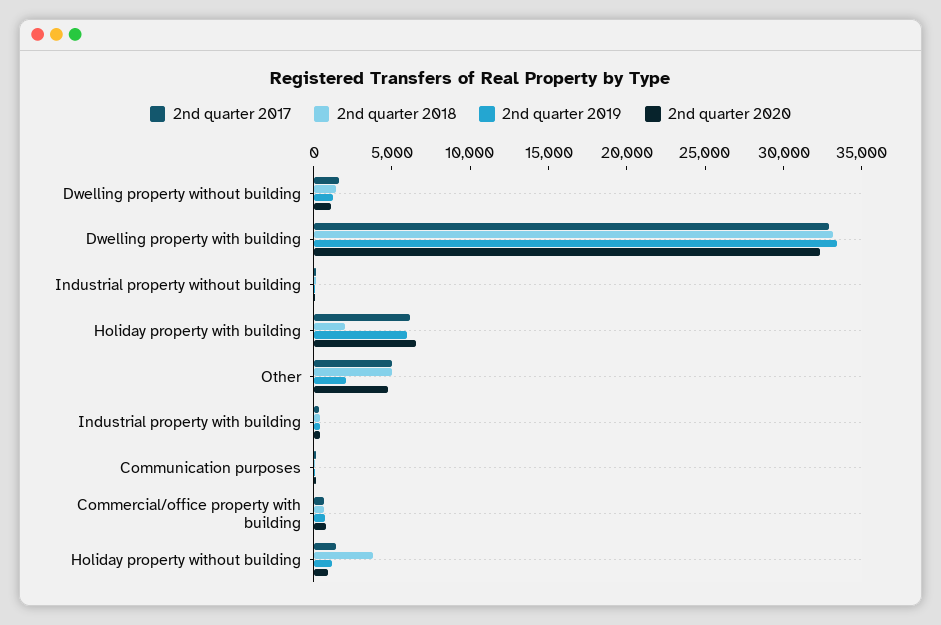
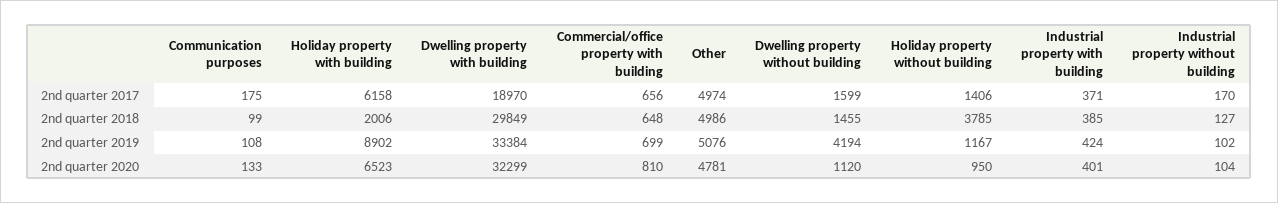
  {
    "2nd quarter 2017": {
      "Dwelling property without building": 1599,
-     "Dwelling property with building": 33000,
+     "Dwelling property with building": 18970,
      "Industrial property without building": 170,
      "Holiday property with building": 6158,
      "Other": 4974,
      "Industrial property with building": 371,
      "Communication purposes": 175,
      "Commercial/office property with building": 656,
      "Holiday property without building": 1406
    },
    "2nd quarter 2018": {
      "Dwelling property without building": 1455,
-     "Dwelling property with building": 33000,
+     "Dwelling property with building": 29849,
      "Industrial property without building": 127,
      "Holiday property with building": 2006,
      "Other": 4986,
      "Industrial property with building": 385,
      "Communication purposes": 99,
      "Commercial/office property with building": 648,
      "Holiday property without building": 3785
    },
    "2nd quarter 2019": {
-     "Dwelling property without building": 1000,
+     "Dwelling property without building": 4194,
      "Dwelling property with building": 33384,
      "Industrial property without building": 102,
-     "Holiday property with building": 6000,
+     "Holiday property with building": 8902,
-     "Other": 2000,
+     "Other": 5076,
      "Industrial property with building": 424,
      "Communication purposes": 108,
      "Commercial/office property with building": 699,
      "Holiday property without building": 1167
    },
    "2nd quarter 2020": {
      "Dwelling property without building": 1120,
      "Dwelling property with building": 32299,
      "Industrial property without building": 104,
      "Holiday property with building": 6523,
      "Other": 4781,
      "Industrial property with building": 401,
      "Communication purposes": 133,
      "Commercial/office property with building": 810,
      "Holiday property without building": 950
    }
  }

